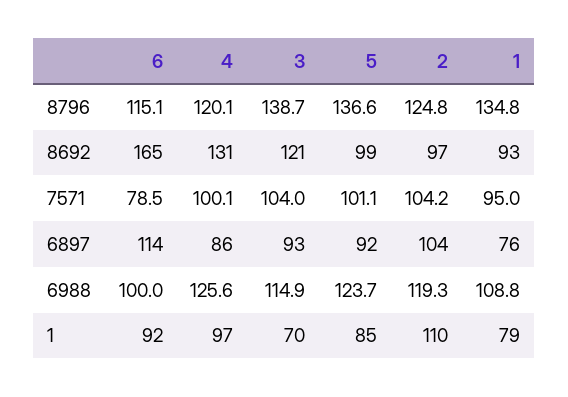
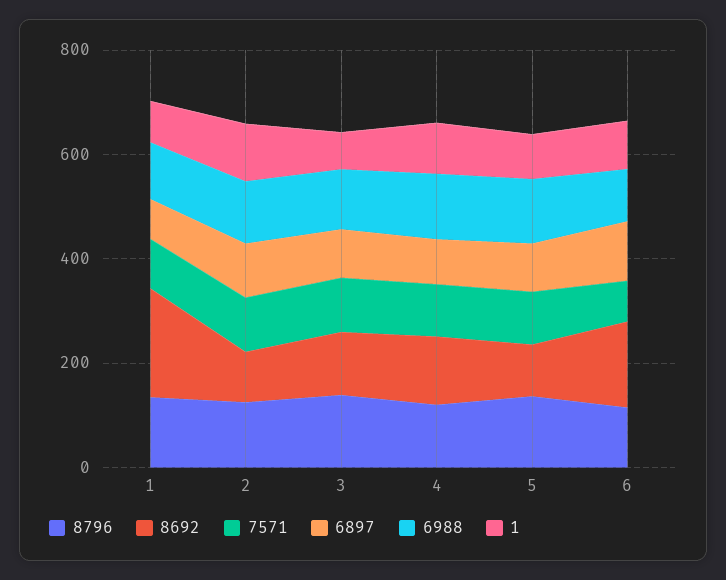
  {
    "8796": {
      "6": 115.1,
      "4": 120.1,
      "3": 138.7,
      "5": 136.6,
      "2": 124.8,
      "1": 134.8
    },
    "8692": {
      "6": 165,
      "4": 131,
      "3": 121,
      "5": 99,
      "2": 97,
-     "1": 93
+     "1": 200
    },
    "7571": {
      "6": 78.5,
      "4": 100.1,
      "3": 104,
      "5": 101.1,
      "2": 104.2,
      "1": 95
    },
    "6897": {
      "6": 114,
      "4": 86,
      "3": 93,
      "5": 92,
      "2": 104,
      "1": 76
    },
    "6988": {
      "6": 100,
      "4": 125.6,
      "3": 114.9,
      "5": 123.7,
      "2": 119.3,
      "1": 108.8
    },
    "1": {
      "6": 92,
      "4": 97,
      "3": 70,
      "5": 85,
      "2": 110,
      "1": 79
    }
  }

